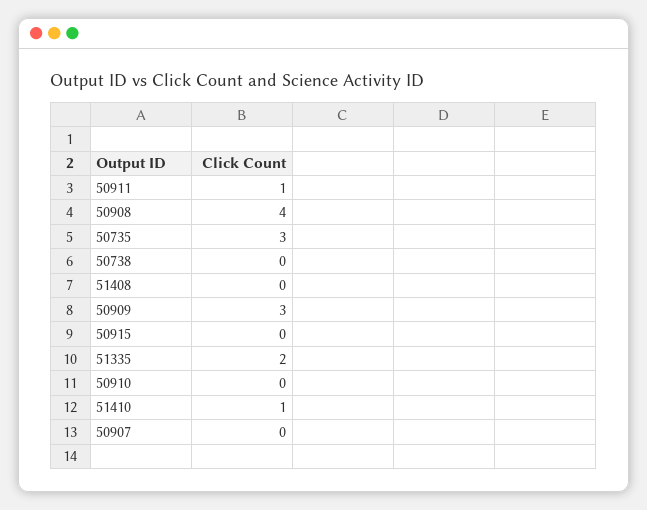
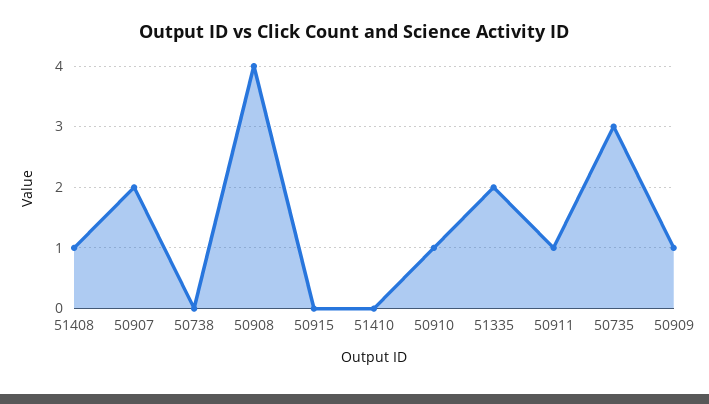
  {
    "50911": 1,
    "50908": 4,
    "50735": 3,
    "50738": 0,
-   "51408": 0,
+   "51408": 1,
-   "50909": 3,
+   "50909": 1,
    "50915": 0,
    "51335": 2,
-   "50910": 0,
+   "50910": 1,
-   "51410": 1,
+   "51410": 0,
-   "50907": 0
+   "50907": 2
  }

